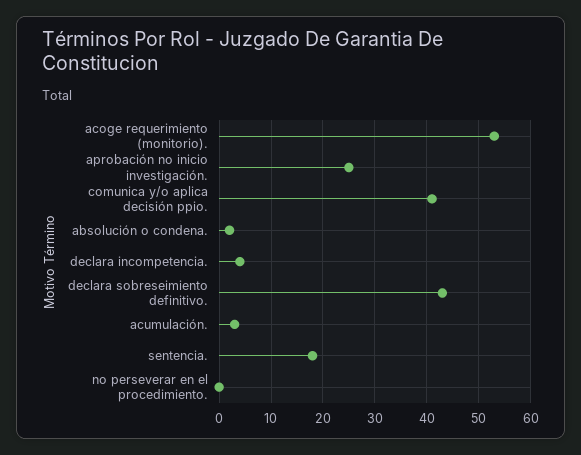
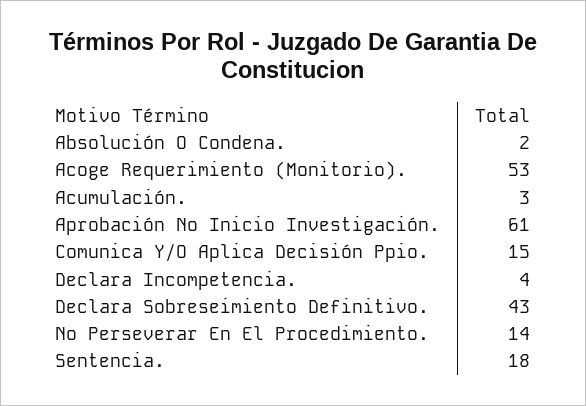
  {
    "acoge requerimiento (monitorio).": 53,
-   "aprobación no inicio investigación.": 25,
+   "aprobación no inicio investigación.": 61,
-   "comunica y/o aplica decisión ppio.": 40,
+   "comunica y/o aplica decisión ppio.": 15,
    "absolución o condena.": 2,
    "declara incompetencia.": 4,
    "declara sobreseimiento definitivo.": 43,
    "acumulación.": 3,
    "sentencia.": 18,
-   "no perseverar en el procedimiento.": 0
+   "no perseverar en el procedimiento.": 14
  }

